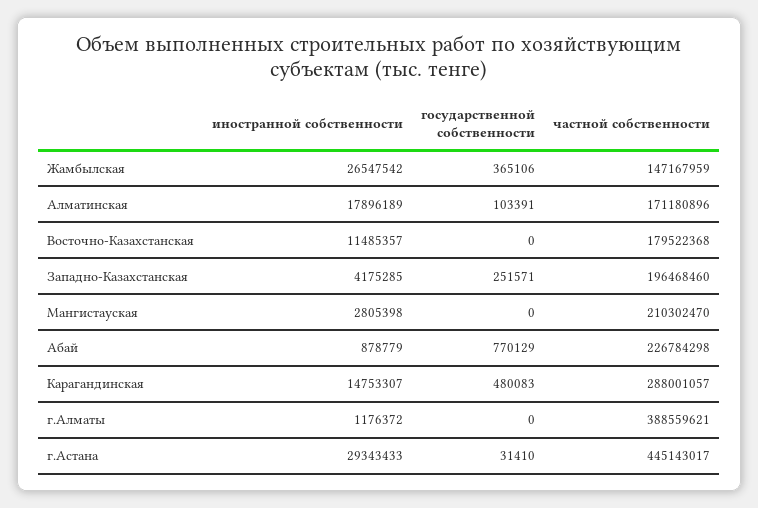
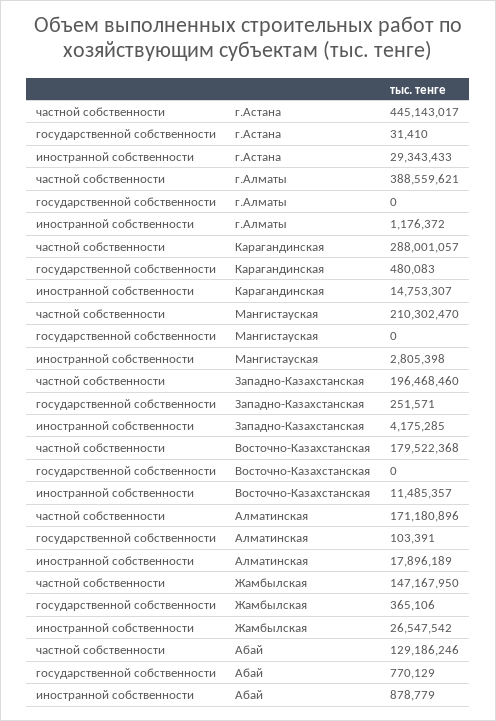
  {
    "иностранной собственности": {
      "Жамбылская": 26547542,
      "Алматинская": 17896189,
      "Восточно-Казахстанская": 11485357,
      "Западно-Казахстанская": 4175285,
      "Мангистауская": 2805398,
      "Абай": 878779,
      "Карагандинская": 14753307,
      "г.Алматы": 1176372,
      "г.Астана": 29343433
    },
    "государственной собственности": {
      "Жамбылская": 365106,
      "Алматинская": 103391,
      "Восточно-Казахстанская": 0,
      "Западно-Казахстанская": 251571,
      "Мангистауская": 0,
      "Абай": 770129,
      "Карагандинская": 480083,
      "г.Алматы": 0,
      "г.Астана": 31410
    },
    "частной собственности": {
-     "Жамбылская": 147167959,
+     "Жамбылская": 147167950,
      "Алматинская": 171180896,
      "Восточно-Казахстанская": 179522368,
      "Западно-Казахстанская": 196468460,
      "Мангистауская": 210302470,
-     "Абай": 226784298,
+     "Абай": 129186246,
      "Карагандинская": 288001057,
      "г.Алматы": 388559621,
      "г.Астана": 445143017
    }
  }

